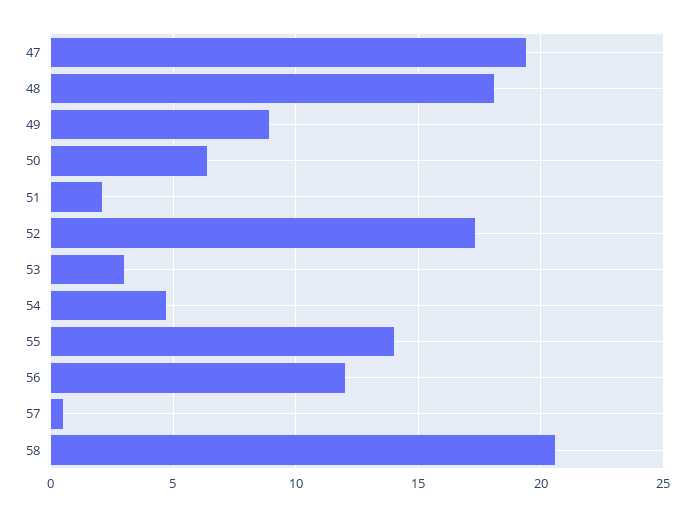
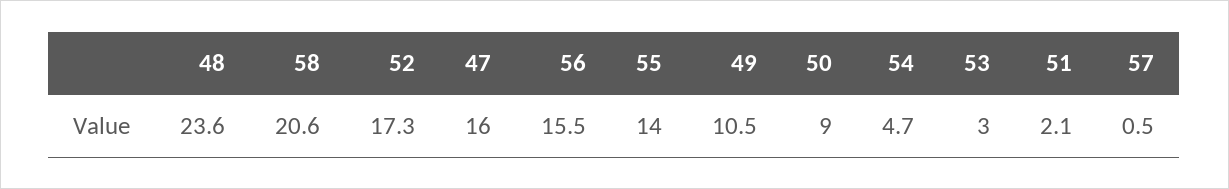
  {
-   "47": 19.5,
+   "47": 16,
-   "48": 18,
+   "48": 23.6,
-   "49": 9,
+   "49": 10.5,
-   "50": 6.5,
+   "50": 9,
    "51": 2.1,
    "52": 17.3,
    "53": 3,
    "54": 4.7,
    "55": 14,
-   "56": 12,
+   "56": 15.5,
    "57": 0.5,
    "58": 20.6
  }

